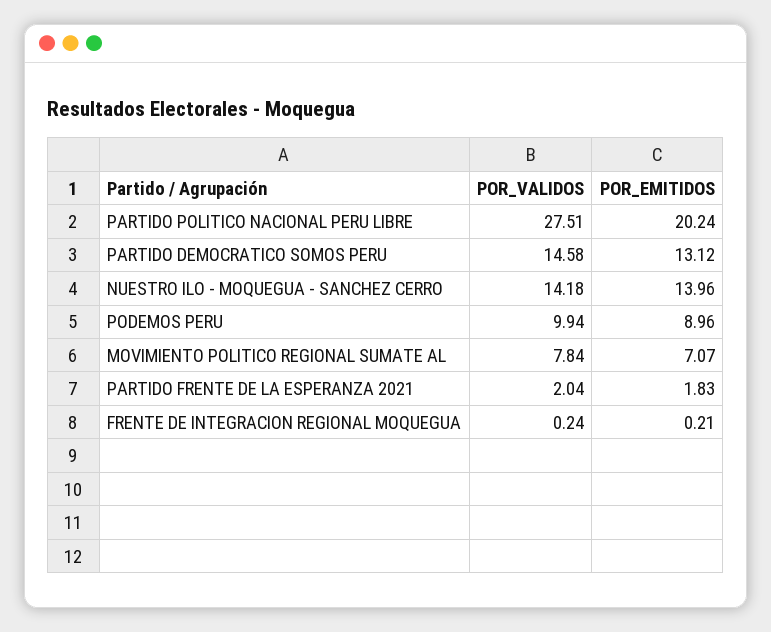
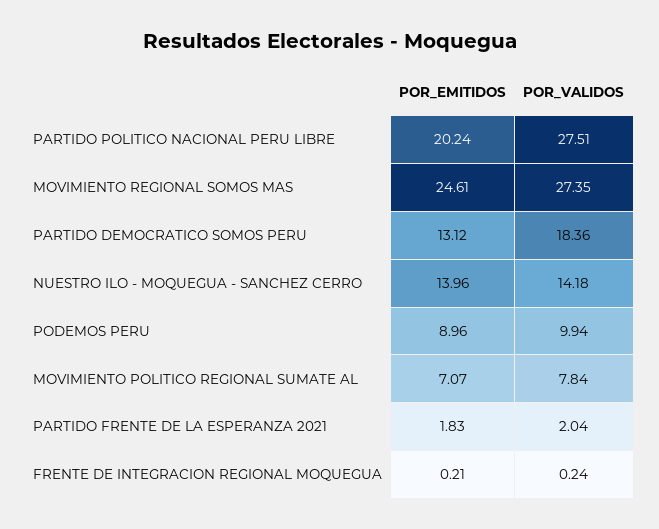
  {
    "POR_VALIDOS": {
      "PARTIDO POLITICO NACIONAL PERU LIBRE": 27.51,
-     "PARTIDO DEMOCRATICO SOMOS PERU": 14.58,
+     "PARTIDO DEMOCRATICO SOMOS PERU": 18.36,
      "NUESTRO ILO - MOQUEGUA - SANCHEZ CERRO": 14.18,
      "PODEMOS PERU": 9.94,
      "MOVIMIENTO POLITICO REGIONAL SUMATE AL": 7.84,
      "PARTIDO FRENTE DE LA ESPERANZA 2021": 2.04,
-     "FRENTE DE INTEGRACION REGIONAL MOQUEGUA": 0.24
+     "FRENTE DE INTEGRACION REGIONAL MOQUEGUA": 0.24,
+     "MOVIMIENTO REGIONAL SOMOS MAS": 27.35
    },
    "POR_EMITIDOS": {
      "PARTIDO POLITICO NACIONAL PERU LIBRE": 20.24,
      "PARTIDO DEMOCRATICO SOMOS PERU": 13.12,
      "NUESTRO ILO - MOQUEGUA - SANCHEZ CERRO": 13.96,
      "PODEMOS PERU": 8.96,
      "MOVIMIENTO POLITICO REGIONAL SUMATE AL": 7.07,
      "PARTIDO FRENTE DE LA ESPERANZA 2021": 1.83,
-     "FRENTE DE INTEGRACION REGIONAL MOQUEGUA": 0.21
+     "FRENTE DE INTEGRACION REGIONAL MOQUEGUA": 0.21,
+     "MOVIMIENTO REGIONAL SOMOS MAS": 24.61
    }
  }

